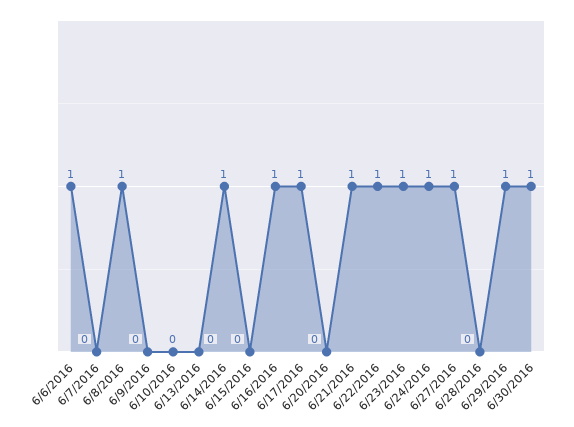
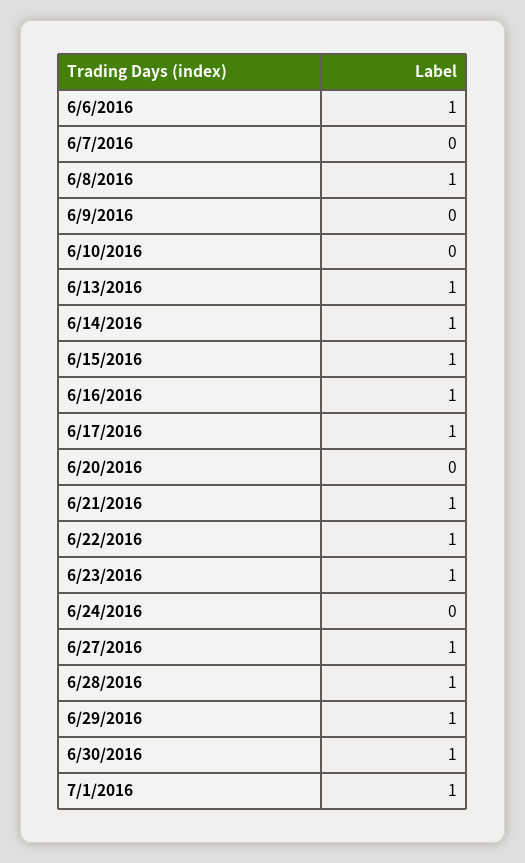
  {
    "6/6/2016": 1,
    "6/7/2016": 0,
    "6/8/2016": 1,
    "6/9/2016": 0,
    "6/10/2016": 0,
-   "6/13/2016": 0,
+   "6/13/2016": 1,
    "6/14/2016": 1,
-   "6/15/2016": 0,
+   "6/15/2016": 1,
    "6/16/2016": 1,
    "6/17/2016": 1,
    "6/20/2016": 0,
    "6/21/2016": 1,
    "6/22/2016": 1,
    "6/23/2016": 1,
-   "6/24/2016": 1,
+   "6/24/2016": 0,
    "6/27/2016": 1,
-   "6/28/2016": 0,
+   "6/28/2016": 1,
    "6/29/2016": 1,
-   "6/30/2016": 1
+   "6/30/2016": 1,
+   "7/1/2016": 1
  }

